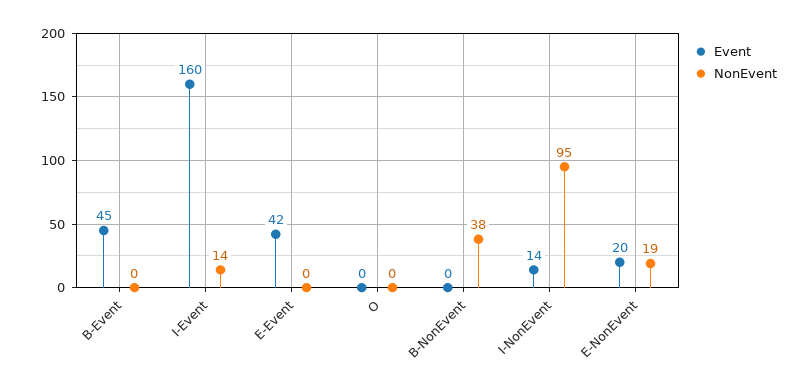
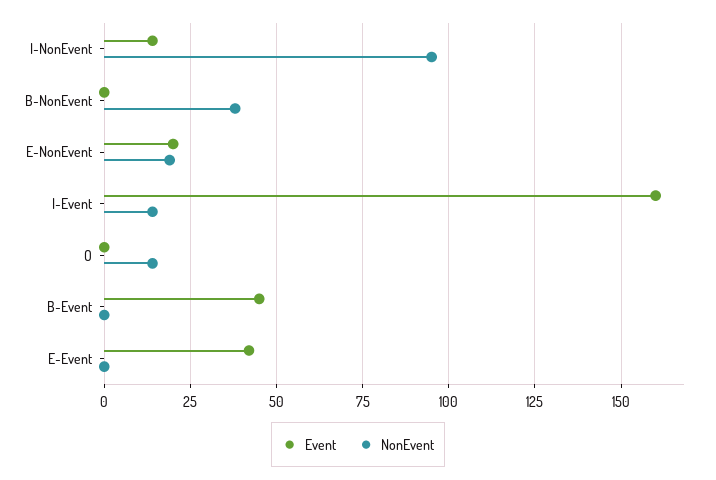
  {
    "Event": {
      "B-Event": 45,
      "I-Event": 160,
      "E-Event": 42,
      "O": 0,
      "B-NonEvent": 0,
      "I-NonEvent": 14,
      "E-NonEvent": 20
    },
    "NonEvent": {
      "B-Event": 0,
      "I-Event": 14,
      "E-Event": 0,
-     "O": 0,
+     "O": 15,
      "B-NonEvent": 38,
      "I-NonEvent": 95,
      "E-NonEvent": 19
    }
  }

